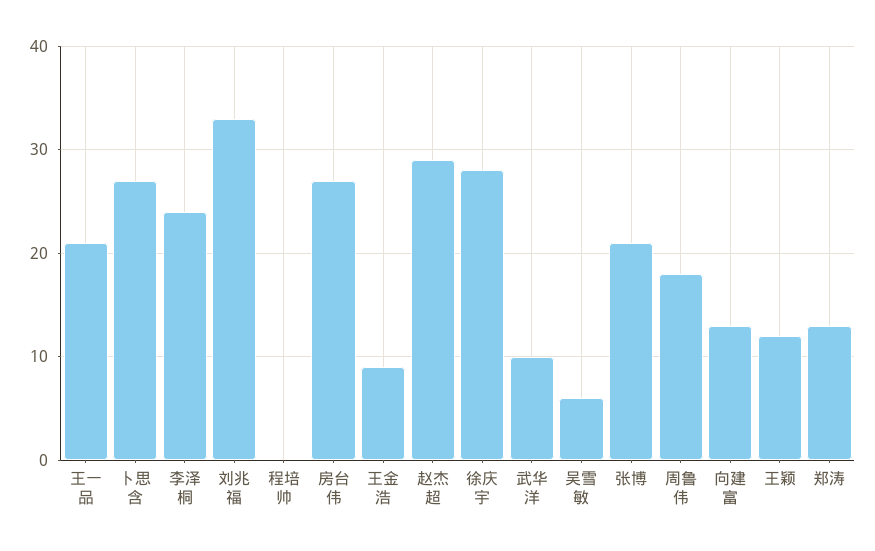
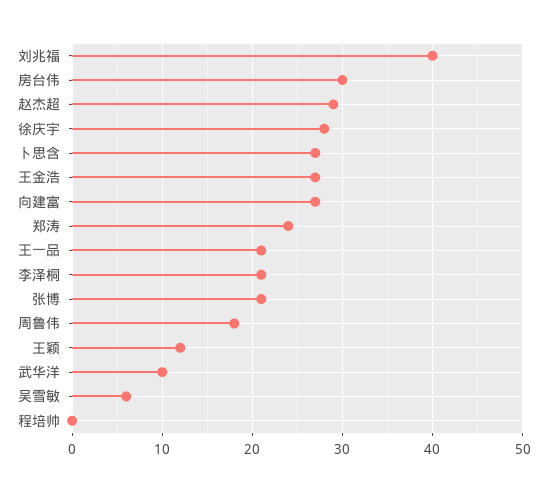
  {
    "王一品": 21,
    "卜思含": 27,
-   "李泽桐": 24,
+   "李泽桐": 21,
-   "刘兆福": 33,
+   "刘兆福": 40,
    "程培帅": 0,
-   "房台伟": 27,
+   "房台伟": 30,
-   "王金浩": 9,
+   "王金浩": 27,
    "赵杰超": 29,
    "徐庆宇": 28,
    "武华洋": 10,
    "吴雪敏": 6,
    "张博": 21,
    "周鲁伟": 18,
-   "向建富": 13,
+   "向建富": 27,
    "王颖": 12,
-   "郑涛": 13
+   "郑涛": 24
  }

